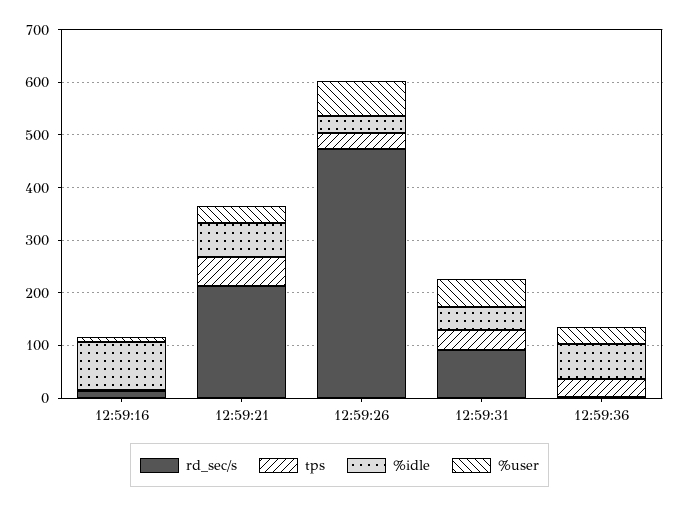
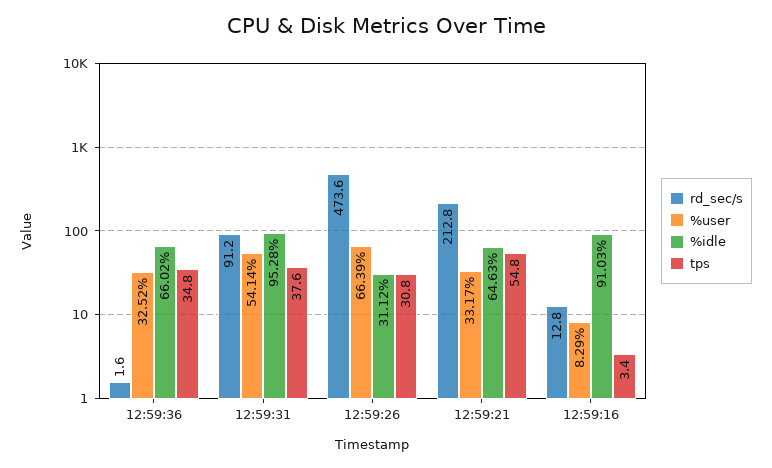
  {
    "rd_sec/s": {
      "12:59:16": 12.8,
      "12:59:21": 212.8,
      "12:59:26": 473.6,
      "12:59:31": 91.2,
      "12:59:36": 1.6
    },
    "tps": {
      "12:59:16": 3.4,
      "12:59:21": 54.8,
      "12:59:26": 30.8,
      "12:59:31": 37.6,
      "12:59:36": 34.8
    },
    "%idle": {
      "12:59:16": 91.03,
      "12:59:21": 64.63,
      "12:59:26": 31.12,
-     "12:59:31": 40,
+     "12:59:31": 95.28,
      "12:59:36": 66.02
    },
    "%user": {
      "12:59:16": 8.29,
      "12:59:21": 33.17,
      "12:59:26": 66.39,
      "12:59:31": 54.14,
      "12:59:36": 32.52
    }
  }

